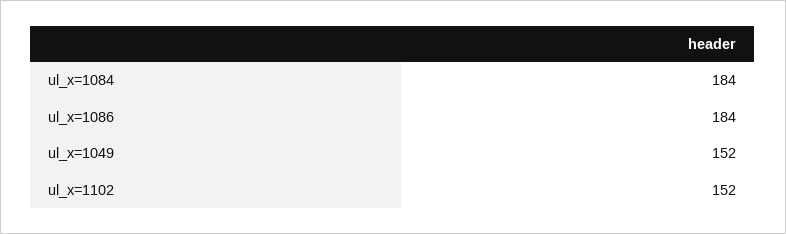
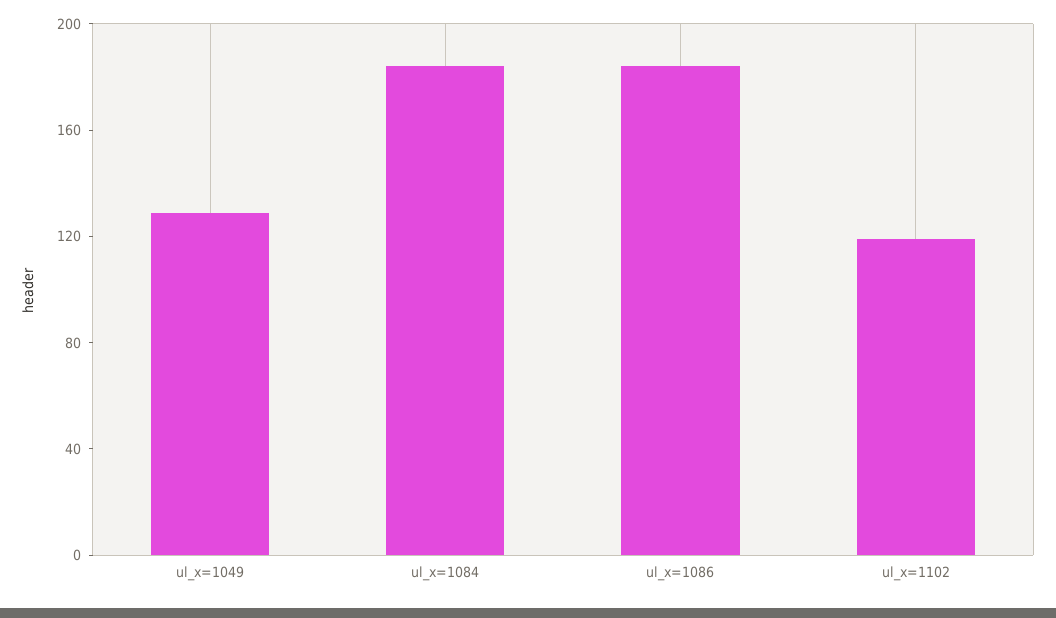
  {
    "ul_x=1084": 184,
    "ul_x=1086": 184,
-   "ul_x=1049": 152,
+   "ul_x=1049": 130,
-   "ul_x=1102": 152
+   "ul_x=1102": 120
  }

